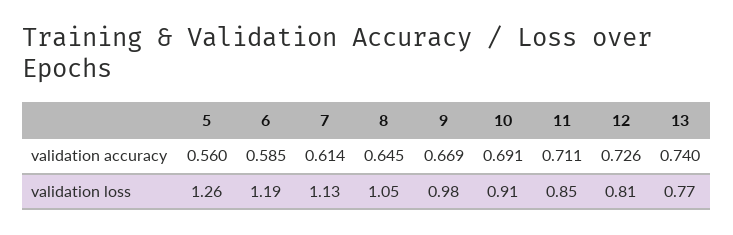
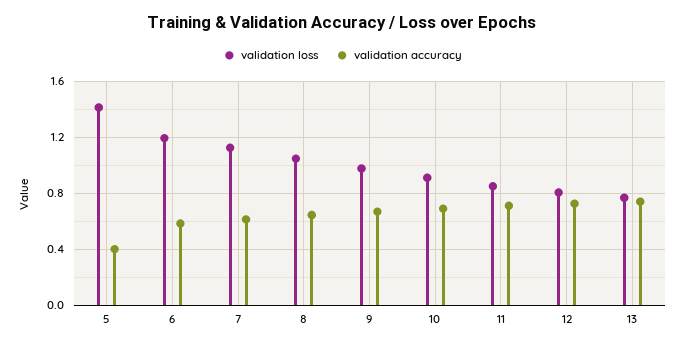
  {
    "validation accuracy": {
-     "5": 0.56,
+     "5": 0.4,
      "6": 0.585,
      "7": 0.614,
      "8": 0.645,
      "9": 0.669,
      "10": 0.691,
      "11": 0.711,
      "12": 0.726,
      "13": 0.74
    },
    "validation loss": {
-     "5": 1.26,
+     "5": 1.4,
      "6": 1.19,
      "7": 1.13,
      "8": 1.05,
      "9": 0.98,
      "10": 0.91,
      "11": 0.85,
      "12": 0.81,
      "13": 0.77
    }
  }

